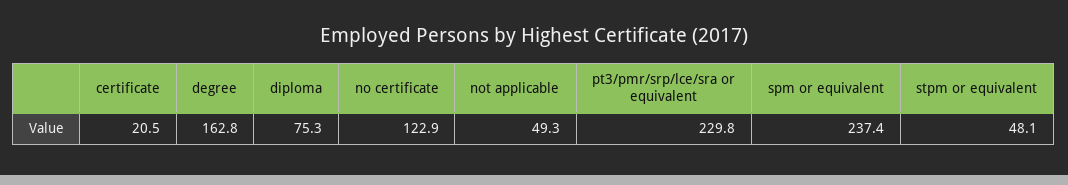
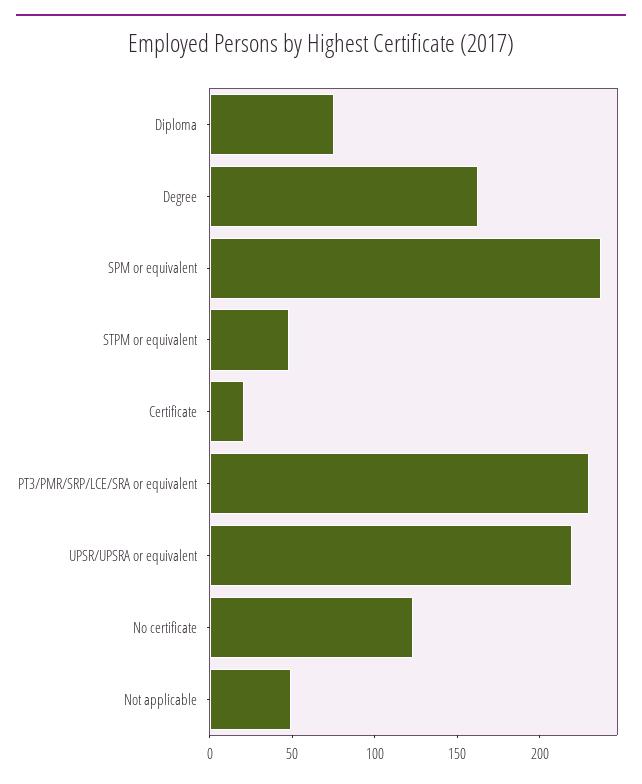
  {
    "certificate": 20.5,
    "degree": 162.8,
    "diploma": 75.3,
    "no certificate": 122.9,
    "not applicable": 49.3,
    "pt3/pmr/srp/lce/sra or equivalent": 229.8,
    "spm or equivalent": 237.4,
-   "stpm or equivalent": 48.1
+   "stpm or equivalent": 48.1,
+   "UPSR/UPSRA or equivalent": 220
  }

